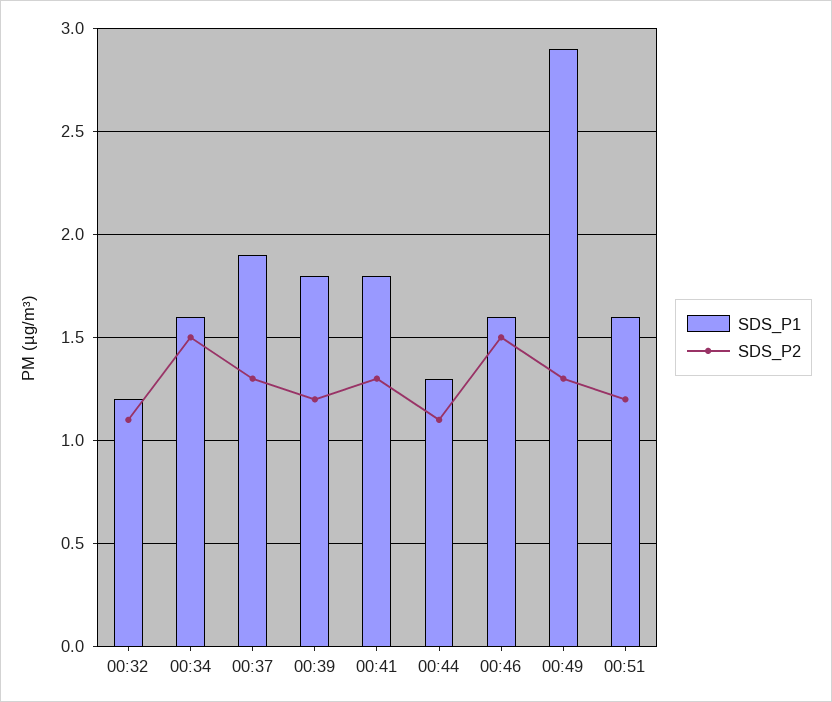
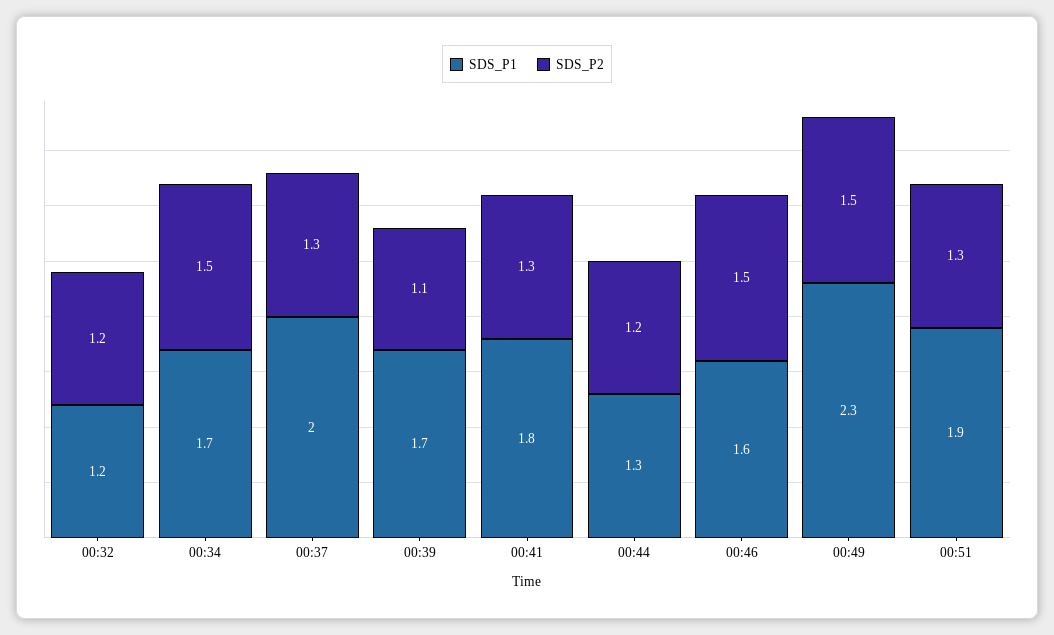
  {
    "SDS_P1": {
      "00:32": 1.2,
-     "00:34": 1.6,
+     "00:34": 1.7,
-     "00:37": 1.9,
+     "00:37": 2,
-     "00:39": 1.8,
+     "00:39": 1.7,
      "00:41": 1.8,
      "00:44": 1.3,
      "00:46": 1.6,
-     "00:49": 2.9,
+     "00:49": 2.3,
-     "00:51": 1.6
+     "00:51": 1.9
    },
    "SDS_P2": {
-     "00:32": 1.1,
+     "00:32": 1.2,
      "00:34": 1.5,
      "00:37": 1.3,
-     "00:39": 1.2,
+     "00:39": 1.1,
      "00:41": 1.3,
-     "00:44": 1.1,
+     "00:44": 1.2,
      "00:46": 1.5,
-     "00:49": 1.3,
+     "00:49": 1.5,
-     "00:51": 1.2
+     "00:51": 1.3
    }
  }

